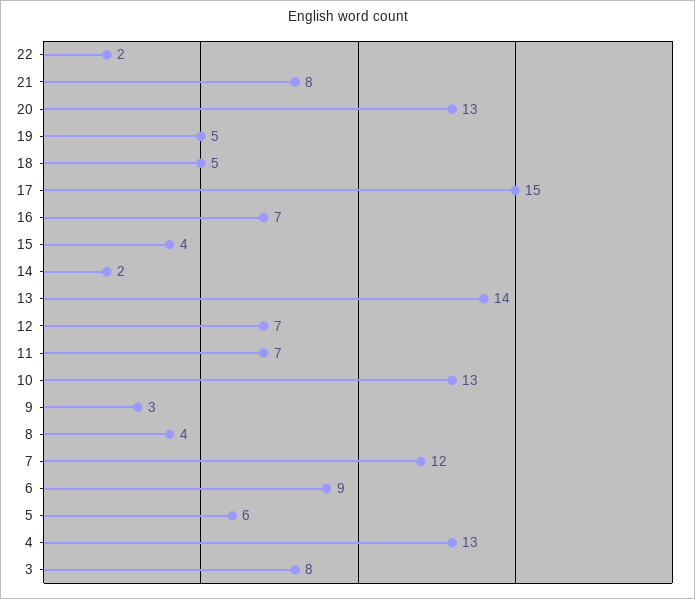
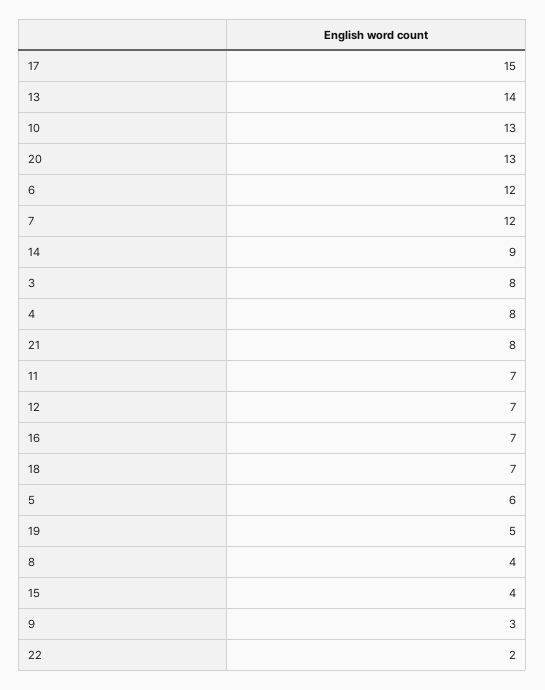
  {
    "22": 2,
    "21": 8,
    "20": 13,
    "19": 5,
-   "18": 5,
+   "18": 7,
    "17": 15,
    "16": 7,
    "15": 4,
-   "14": 2,
+   "14": 9,
    "13": 14,
    "12": 7,
    "11": 7,
    "10": 13,
    "9": 3,
    "8": 4,
    "7": 12,
-   "6": 9,
+   "6": 12,
    "5": 6,
-   "4": 13,
+   "4": 8,
    "3": 8
  }

